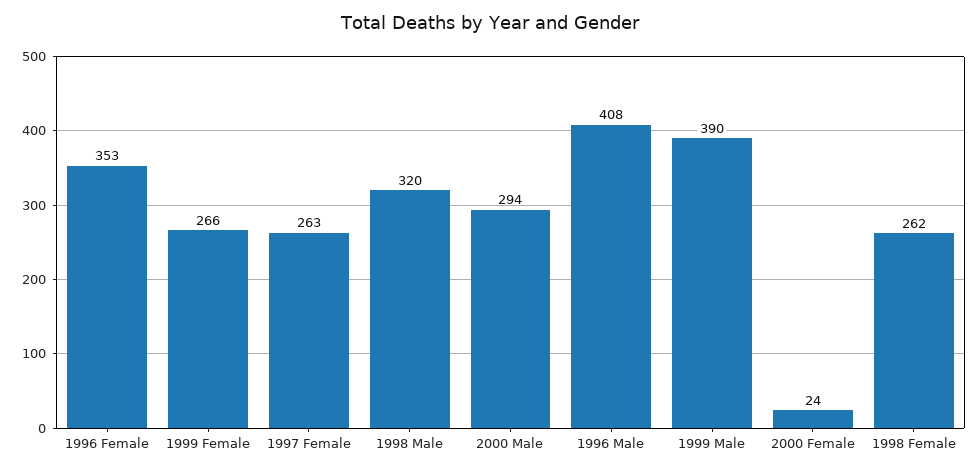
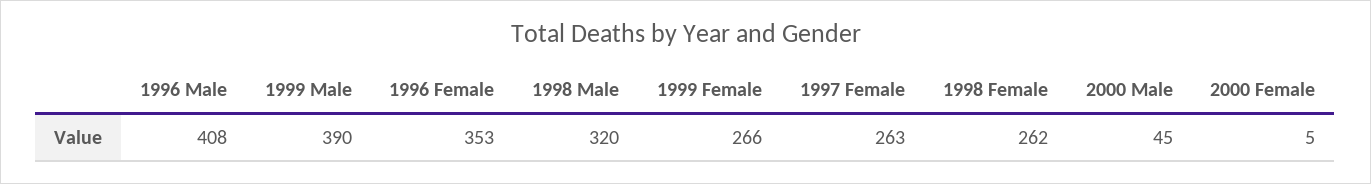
  {
    "1996 Female": 353,
    "1999 Female": 266,
    "1997 Female": 263,
    "1998 Male": 320,
-   "2000 Male": 294,
+   "2000 Male": 45,
    "1996 Male": 408,
    "1999 Male": 390,
-   "2000 Female": 24,
+   "2000 Female": 5,
    "1998 Female": 262
  }

